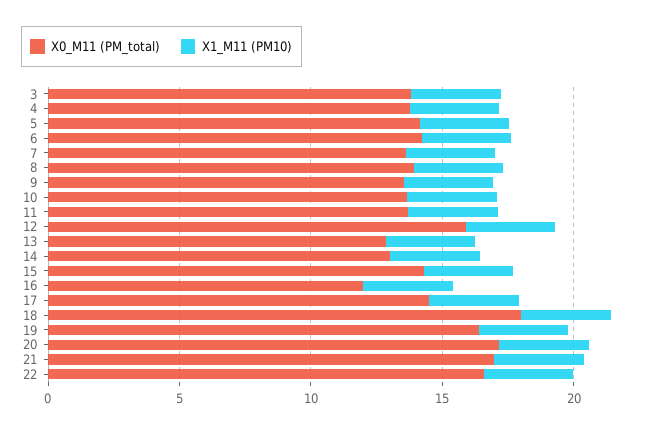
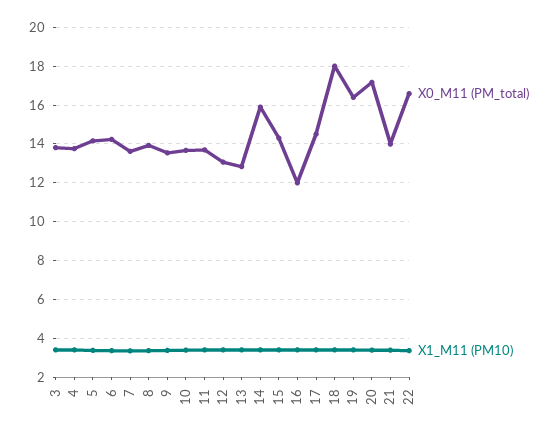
  {
    "X0_M11 (PM_total)": {
      "3": 14,
      "4": 14,
      "5": 14,
      "6": 14,
      "7": 13.5,
      "8": 14,
      "9": 13.5,
      "10": 13.5,
      "11": 13.5,
-     "12": 16,
+     "12": 13,
      "13": 13,
-     "14": 13,
+     "14": 16,
      "15": 14.5,
      "16": 12,
      "17": 14.5,
      "18": 18,
      "19": 16.5,
      "20": 17,
-     "21": 17,
+     "21": 14,
      "22": 16.5
    },
    "X1_M11 (PM10)": {
      "3": 3.5,
      "4": 3.5,
      "5": 3.5,
      "6": 3.5,
      "7": 3.5,
      "8": 3.5,
      "9": 3.5,
      "10": 3.5,
      "11": 3.5,
      "12": 3.5,
      "13": 3.5,
      "14": 3.5,
      "15": 3.5,
      "16": 3.5,
      "17": 3.5,
      "18": 3.5,
      "19": 3.5,
      "20": 3.5,
      "21": 3.5,
      "22": 3.5
    }
  }

